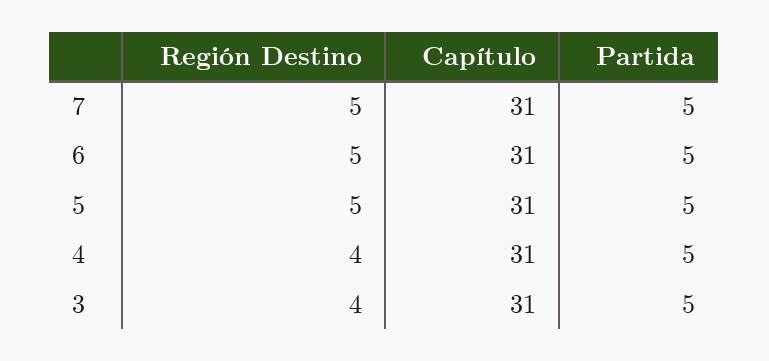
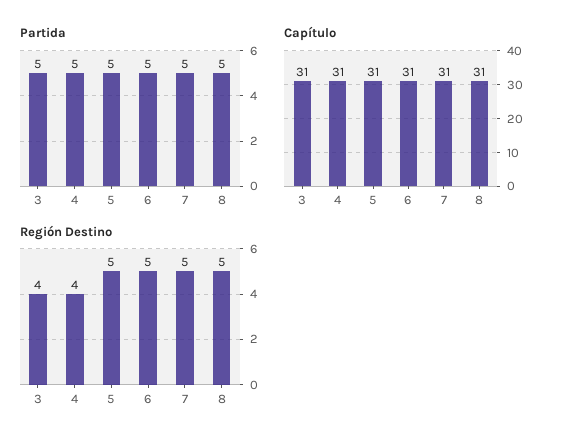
  {
    "Región Destino": {
      "7": 5,
      "6": 5,
      "5": 5,
      "4": 4,
-     "3": 4
+     "3": 4,
+     "8": 5
    },
    "Capítulo": {
      "7": 31,
      "6": 31,
      "5": 31,
      "4": 31,
-     "3": 31
+     "3": 31,
+     "8": 31
    },
    "Partida": {
      "7": 5,
      "6": 5,
      "5": 5,
      "4": 5,
-     "3": 5
+     "3": 5,
+     "8": 5
    }
  }

